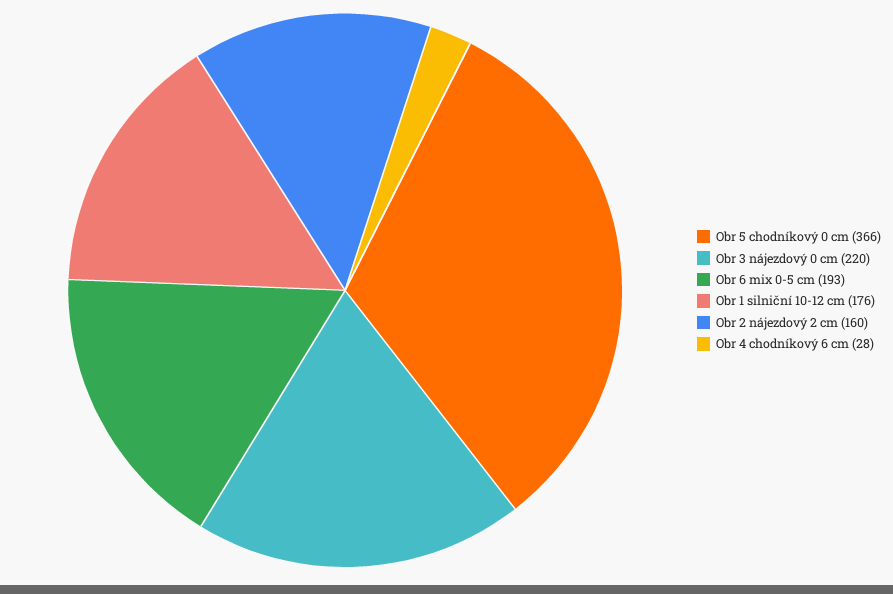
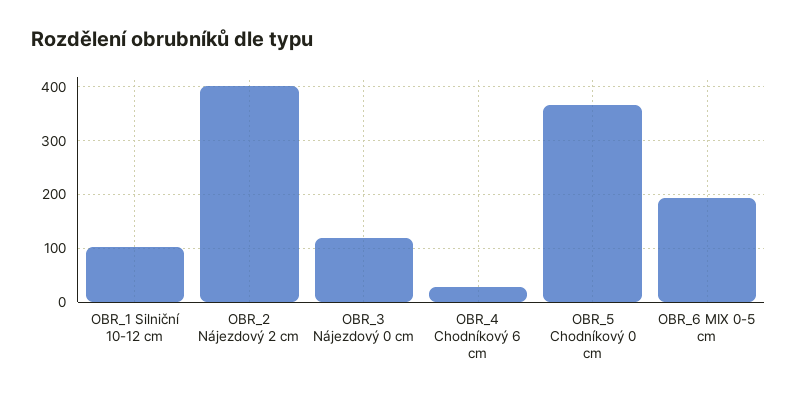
  {
    "Obr 5 chodníkový 0 cm": 366,
-   "Obr 3 nájezdový 0 cm": 220,
+   "Obr 3 nájezdový 0 cm": 120,
    "Obr 6 mix 0-5 cm": 193,
-   "Obr 1 silniční 10-12 cm": 176,
+   "Obr 1 silniční 10-12 cm": 100,
-   "Obr 2 nájezdový 2 cm": 160,
+   "Obr 2 nájezdový 2 cm": 400,
    "Obr 4 chodníkový 6 cm": 28
  }

